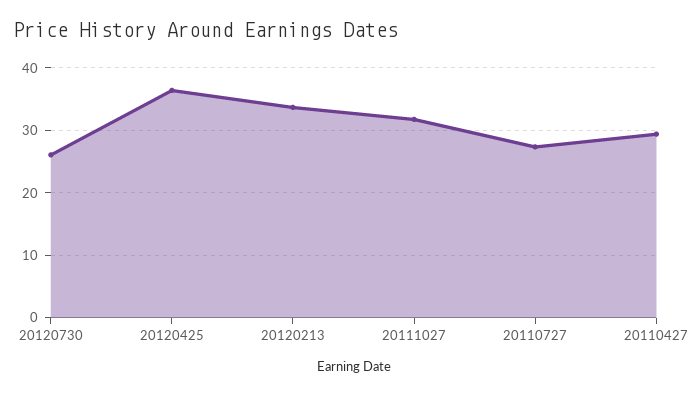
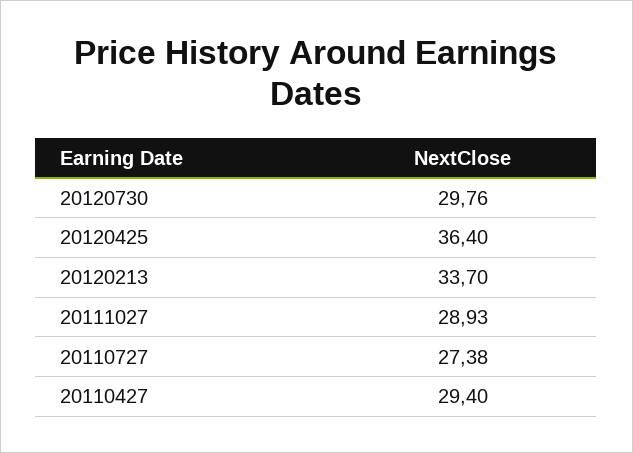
  {
-   "20120730": 26,
+   "20120730": 29.76,
    "20120425": 36.4,
    "20120213": 33.7,
-   "20111027": 32,
+   "20111027": 28.93,
    "20110727": 27.38,
    "20110427": 29.4
  }

